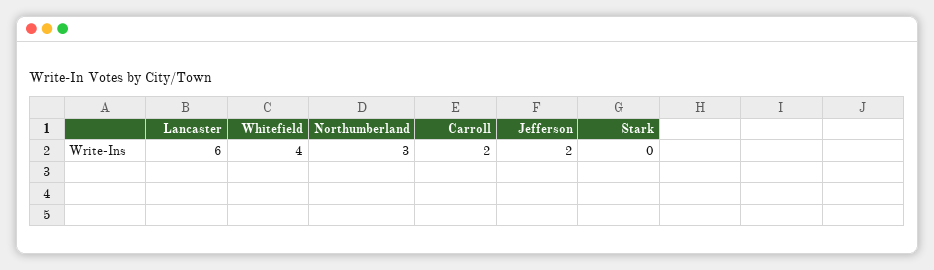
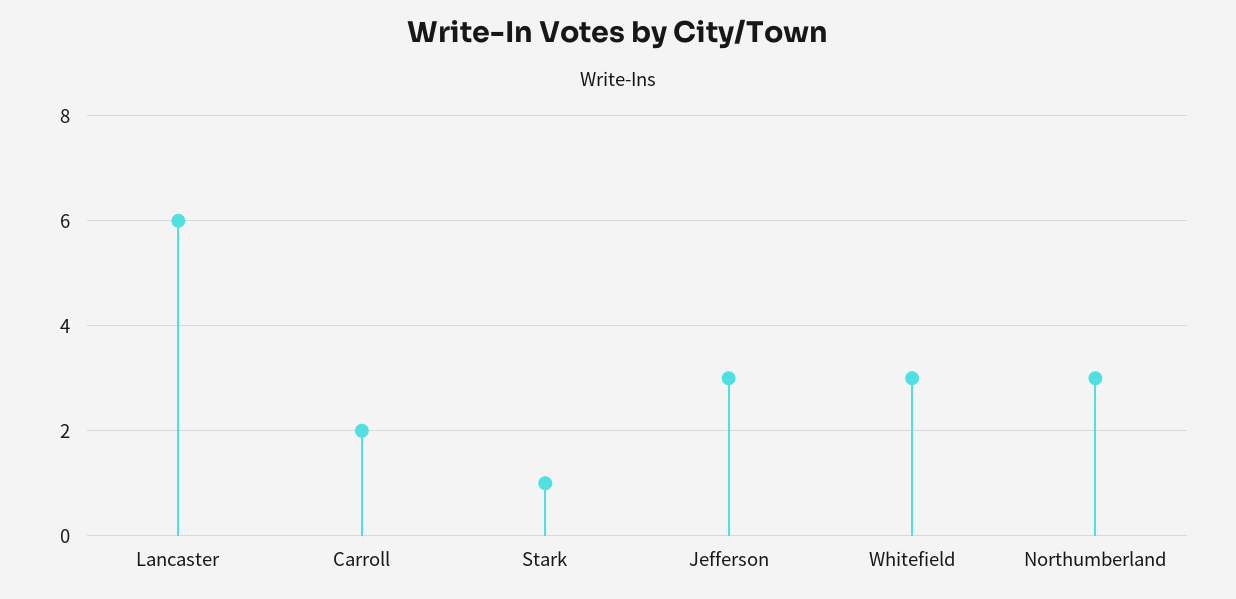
  {
    "Lancaster": 6,
-   "Whitefield": 4,
+   "Whitefield": 3,
    "Northumberland": 3,
    "Carroll": 2,
-   "Jefferson": 2,
+   "Jefferson": 3,
-   "Stark": 0
+   "Stark": 1
  }

